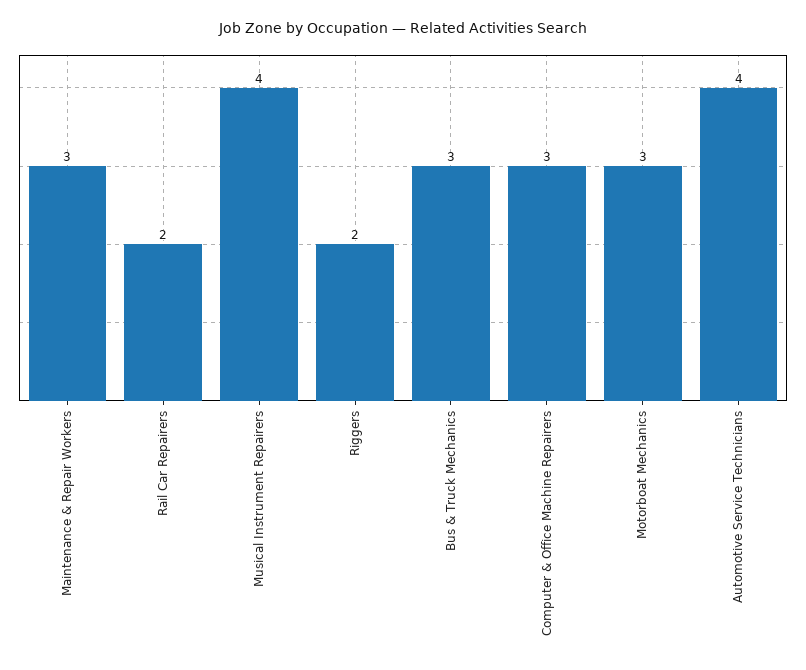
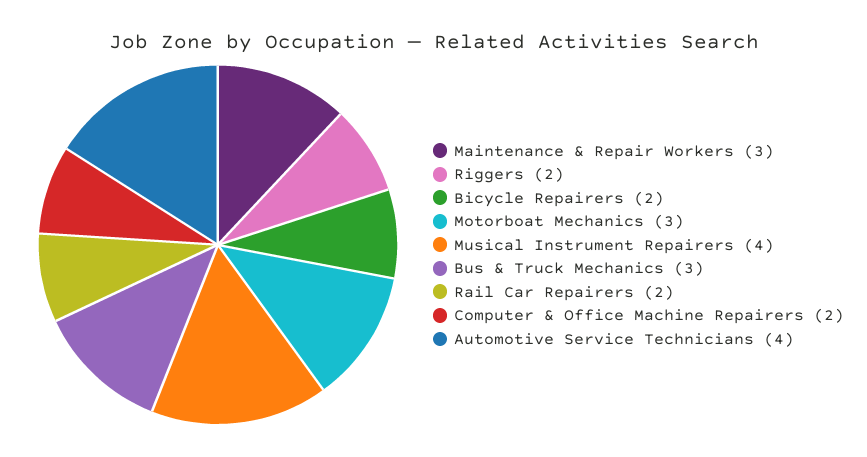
  {
    "Maintenance & Repair Workers": 3,
    "Rail Car Repairers": 2,
    "Musical Instrument Repairers": 4,
    "Riggers": 2,
    "Bus & Truck Mechanics": 3,
-   "Computer & Office Machine Repairers": 3,
+   "Computer & Office Machine Repairers": 2,
    "Motorboat Mechanics": 3,
-   "Automotive Service Technicians": 4
+   "Automotive Service Technicians": 4,
+   "Bicycle Repairers": 2
  }

